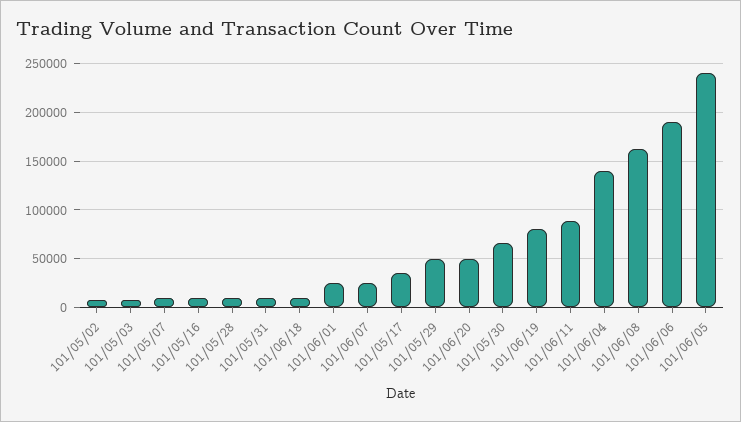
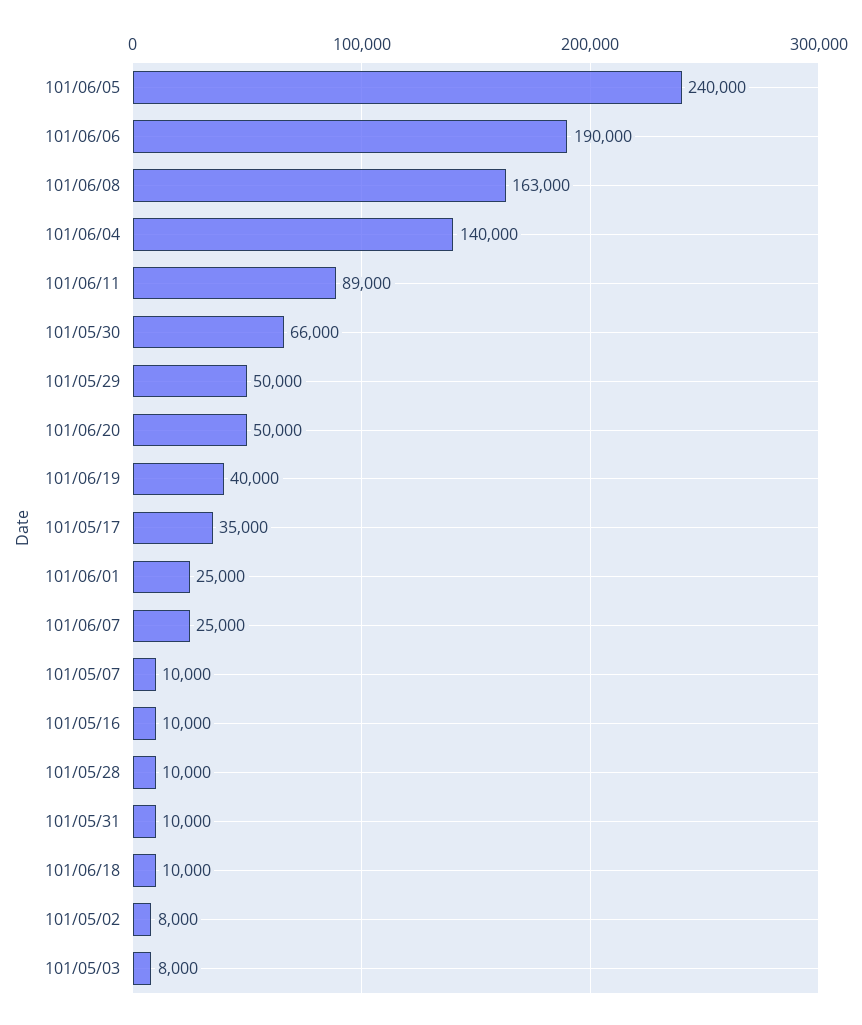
  {
    "101/05/02": 8000,
    "101/05/03": 8000,
    "101/05/07": 10000,
    "101/05/16": 10000,
    "101/05/28": 10000,
    "101/05/31": 10000,
    "101/06/18": 10000,
    "101/06/01": 25000,
    "101/06/07": 25000,
    "101/05/17": 35000,
    "101/05/29": 50000,
    "101/06/20": 50000,
    "101/05/30": 66000,
-   "101/06/19": 80000,
+   "101/06/19": 40000,
    "101/06/11": 89000,
    "101/06/04": 140000,
    "101/06/08": 163000,
    "101/06/06": 190000,
    "101/06/05": 240000
  }

